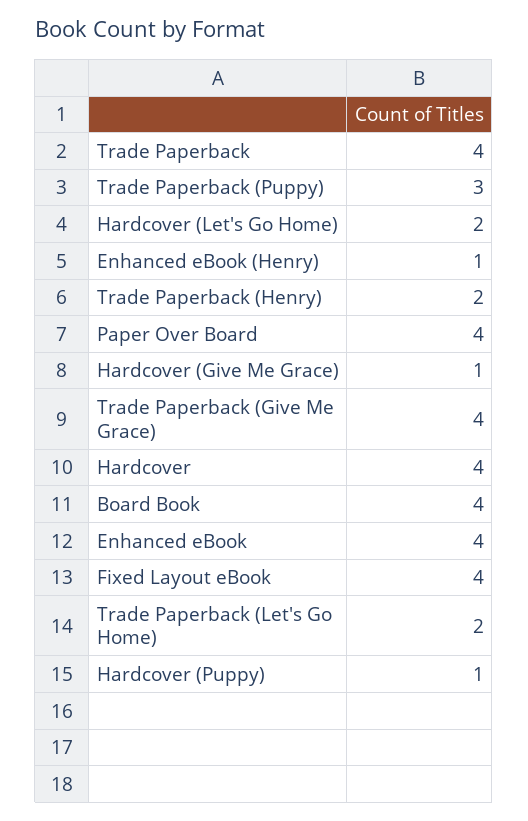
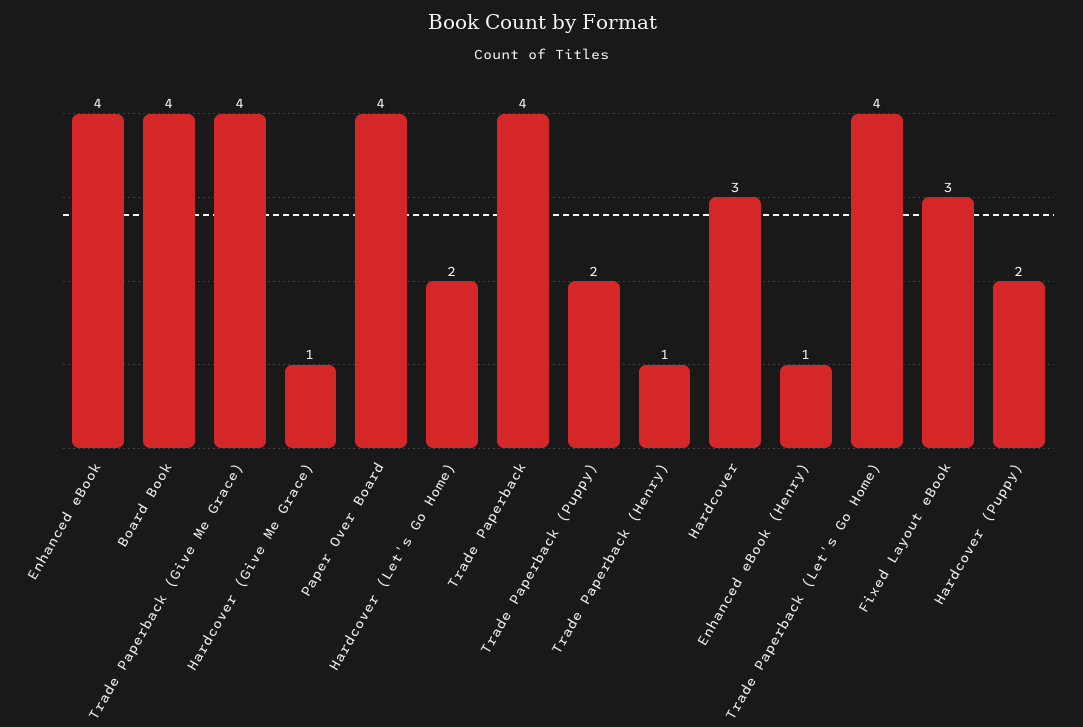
  {
    "Trade Paperback": 4,
-   "Trade Paperback (Puppy)": 3,
+   "Trade Paperback (Puppy)": 2,
    "Hardcover (Let's Go Home)": 2,
    "Enhanced eBook (Henry)": 1,
-   "Trade Paperback (Henry)": 2,
+   "Trade Paperback (Henry)": 1,
    "Paper Over Board": 4,
    "Hardcover (Give Me Grace)": 1,
    "Trade Paperback (Give Me Grace)": 4,
-   "Hardcover": 4,
+   "Hardcover": 3,
    "Board Book": 4,
    "Enhanced eBook": 4,
-   "Fixed Layout eBook": 4,
+   "Fixed Layout eBook": 3,
-   "Trade Paperback (Let's Go Home)": 2,
+   "Trade Paperback (Let's Go Home)": 4,
-   "Hardcover (Puppy)": 1
+   "Hardcover (Puppy)": 2
  }

